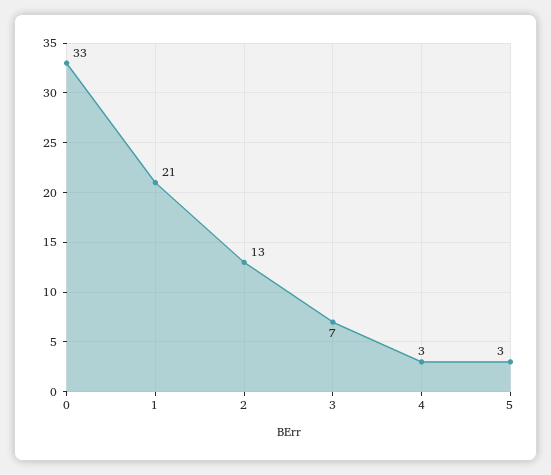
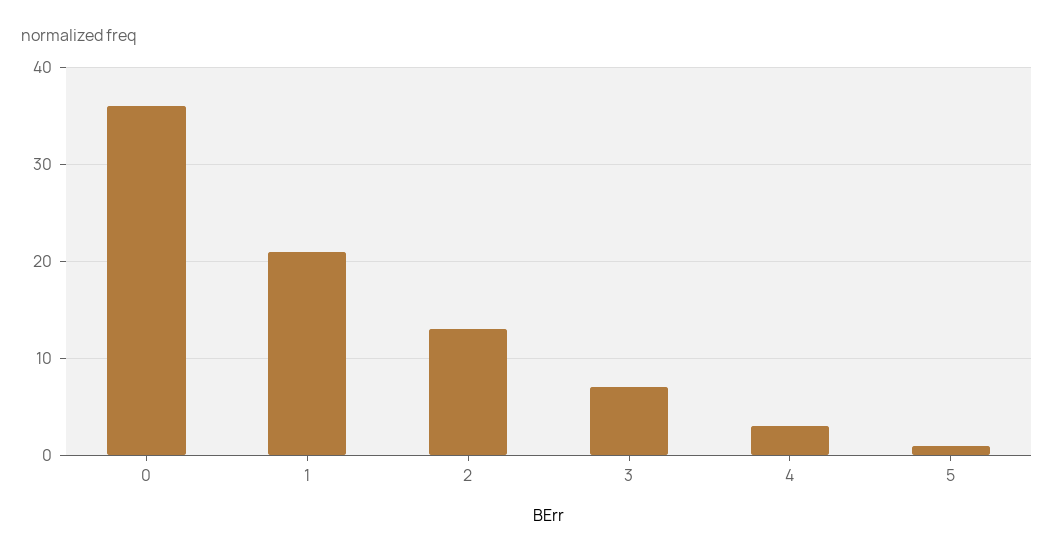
  {
-   "0": 33,
+   "0": 36,
    "1": 21,
    "2": 13,
    "3": 7,
    "4": 3,
-   "5": 3
+   "5": 1
  }

